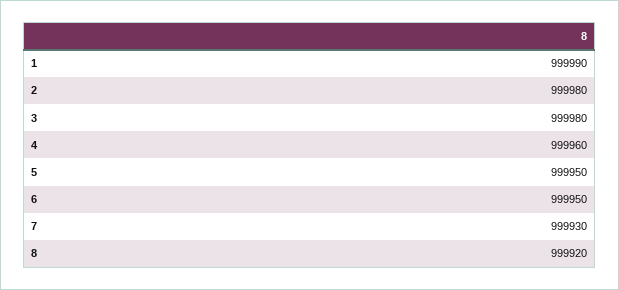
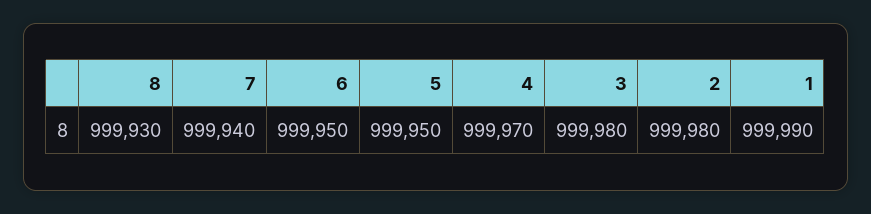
  {
    "1": 999990,
    "2": 999980,
    "3": 999980,
-   "4": 999960,
+   "4": 999970,
    "5": 999950,
    "6": 999950,
-   "7": 999930,
+   "7": 999940,
-   "8": 999920
+   "8": 999930
  }

